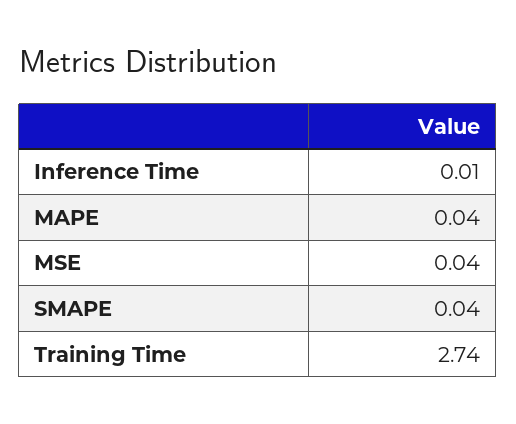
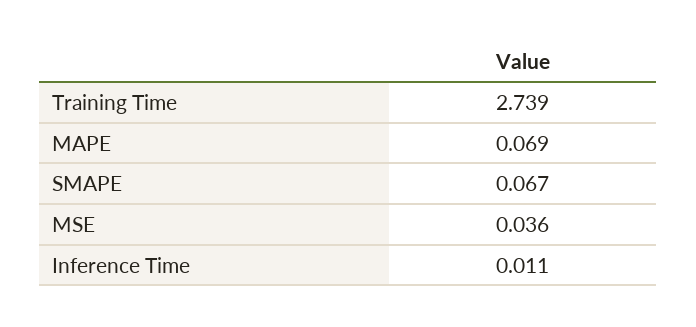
  {
    "Inference Time": 0.011,
-   "MAPE": 0.04,
+   "MAPE": 0.069,
    "MSE": 0.036,
-   "SMAPE": 0.04,
+   "SMAPE": 0.067,
    "Training Time": 2.739
  }

